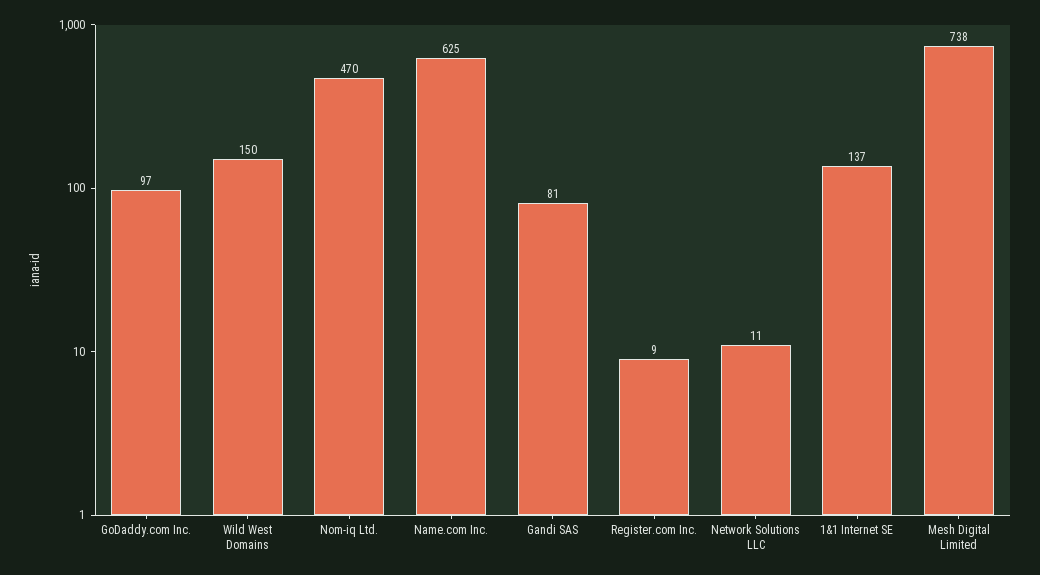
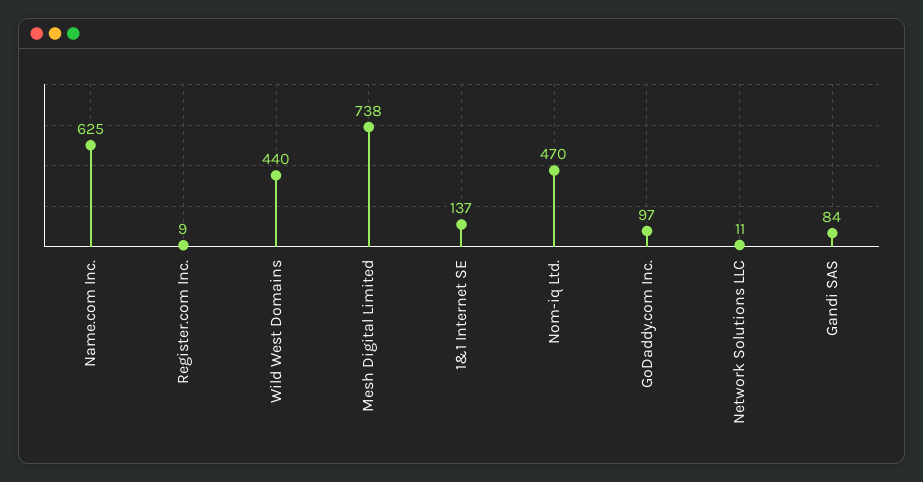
  {
    "GoDaddy.com Inc.": 97,
-   "Wild West Domains": 150,
+   "Wild West Domains": 440,
    "Nom-iq Ltd.": 470,
    "Name.com Inc.": 625,
-   "Gandi SAS": 81,
+   "Gandi SAS": 84,
    "Register.com Inc.": 9,
    "Network Solutions LLC": 11,
    "1&1 Internet SE": 137,
    "Mesh Digital Limited": 738
  }

